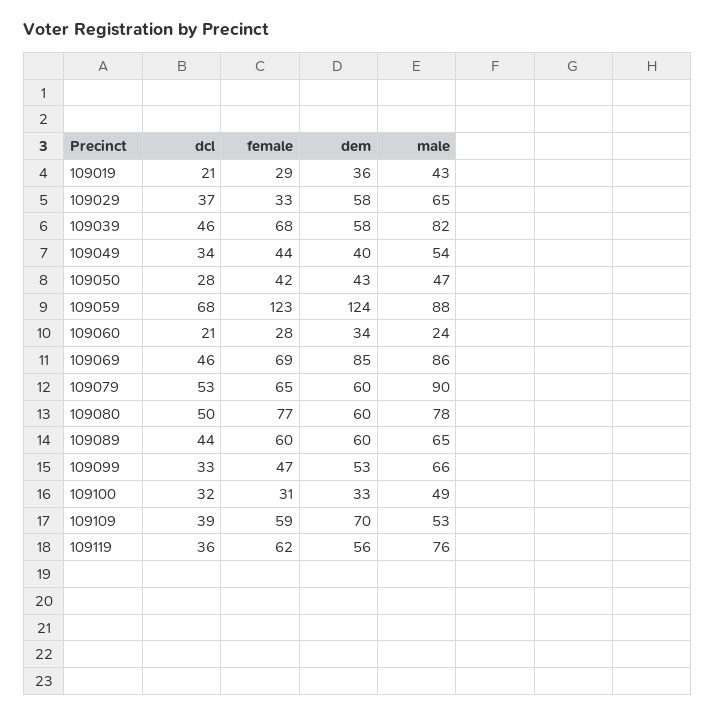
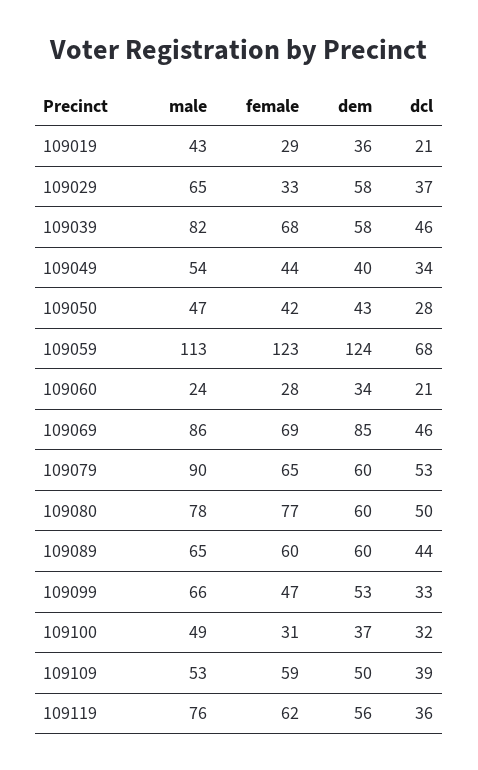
  {
    "dcl": {
      "109019": 21,
      "109029": 37,
      "109039": 46,
      "109049": 34,
      "109050": 28,
      "109059": 68,
      "109060": 21,
      "109069": 46,
      "109079": 53,
      "109080": 50,
      "109089": 44,
      "109099": 33,
      "109100": 32,
      "109109": 39,
      "109119": 36
    },
    "female": {
      "109019": 29,
      "109029": 33,
      "109039": 68,
      "109049": 44,
      "109050": 42,
      "109059": 123,
      "109060": 28,
      "109069": 69,
      "109079": 65,
      "109080": 77,
      "109089": 60,
      "109099": 47,
      "109100": 31,
      "109109": 59,
      "109119": 62
    },
    "dem": {
      "109019": 36,
      "109029": 58,
      "109039": 58,
      "109049": 40,
      "109050": 43,
      "109059": 124,
      "109060": 34,
      "109069": 85,
      "109079": 60,
      "109080": 60,
      "109089": 60,
      "109099": 53,
-     "109100": 33,
+     "109100": 37,
-     "109109": 70,
+     "109109": 50,
      "109119": 56
    },
    "male": {
      "109019": 43,
      "109029": 65,
      "109039": 82,
      "109049": 54,
      "109050": 47,
-     "109059": 88,
+     "109059": 113,
      "109060": 24,
      "109069": 86,
      "109079": 90,
      "109080": 78,
      "109089": 65,
      "109099": 66,
      "109100": 49,
      "109109": 53,
      "109119": 76
    }
  }

